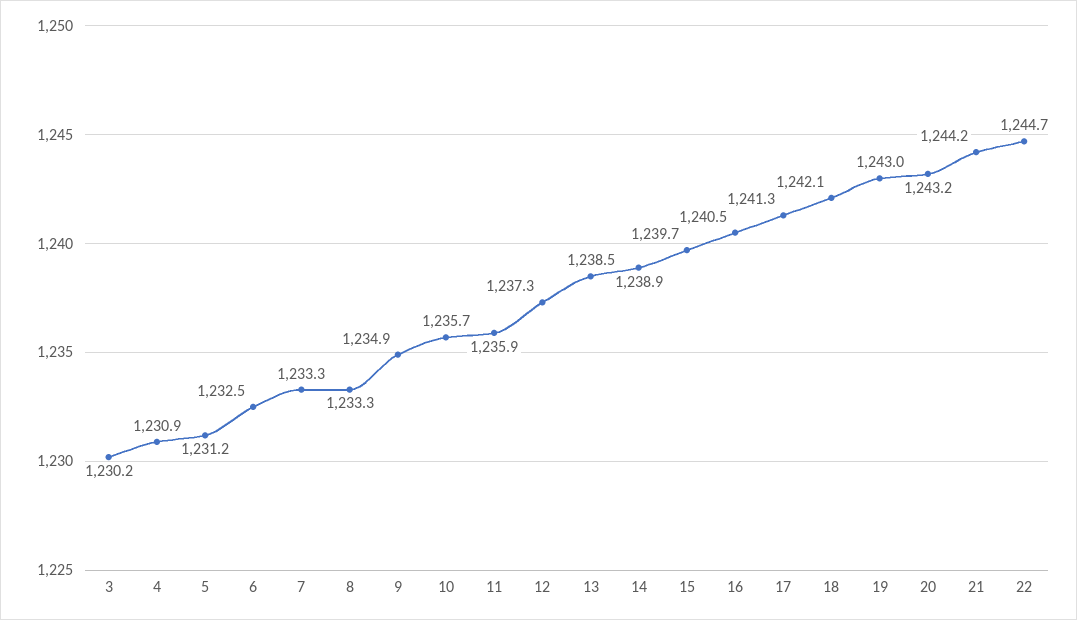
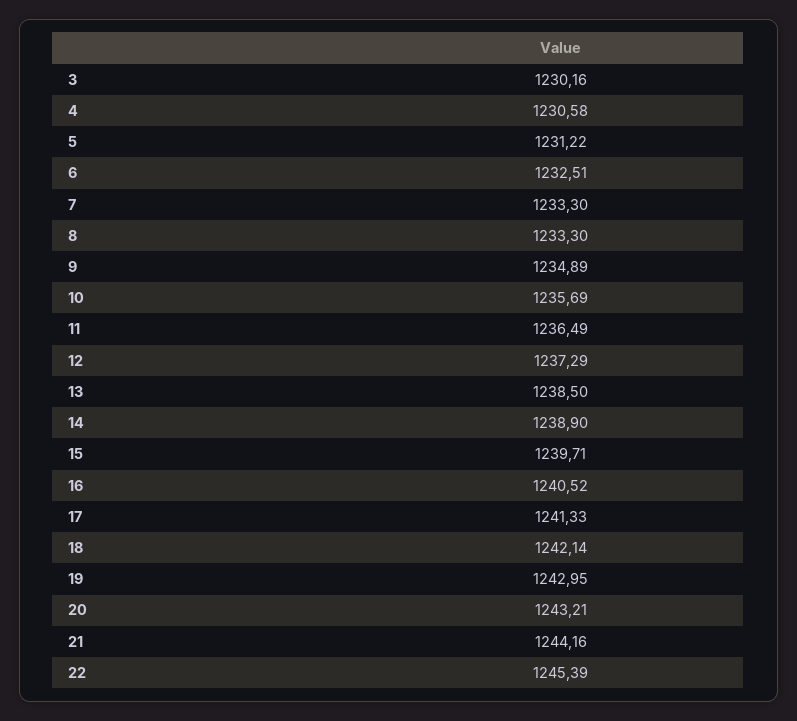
  {
    "3": 1230.16,
-   "4": 1230.9,
+   "4": 1230.58,
    "5": 1231.22,
    "6": 1232.51,
    "7": 1233.3,
    "8": 1233.3,
    "9": 1234.89,
    "10": 1235.69,
-   "11": 1235.9,
+   "11": 1236.49,
    "12": 1237.29,
    "13": 1238.5,
    "14": 1238.9,
    "15": 1239.71,
    "16": 1240.52,
    "17": 1241.33,
    "18": 1242.14,
    "19": 1242.95,
    "20": 1243.21,
    "21": 1244.16,
-   "22": 1244.7
+   "22": 1245.39
  }

